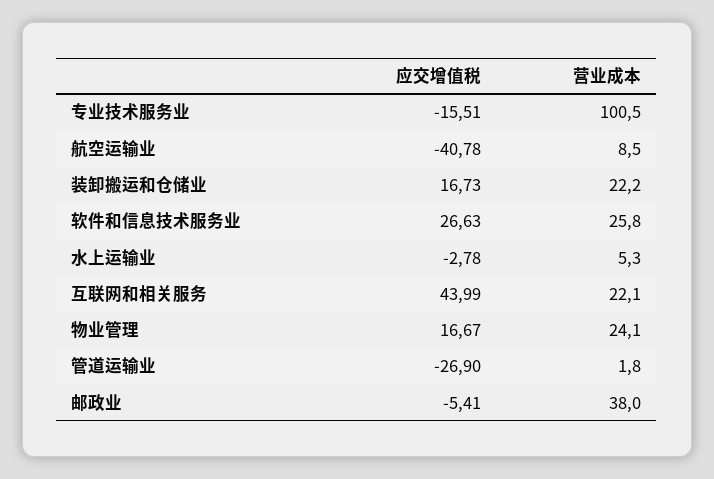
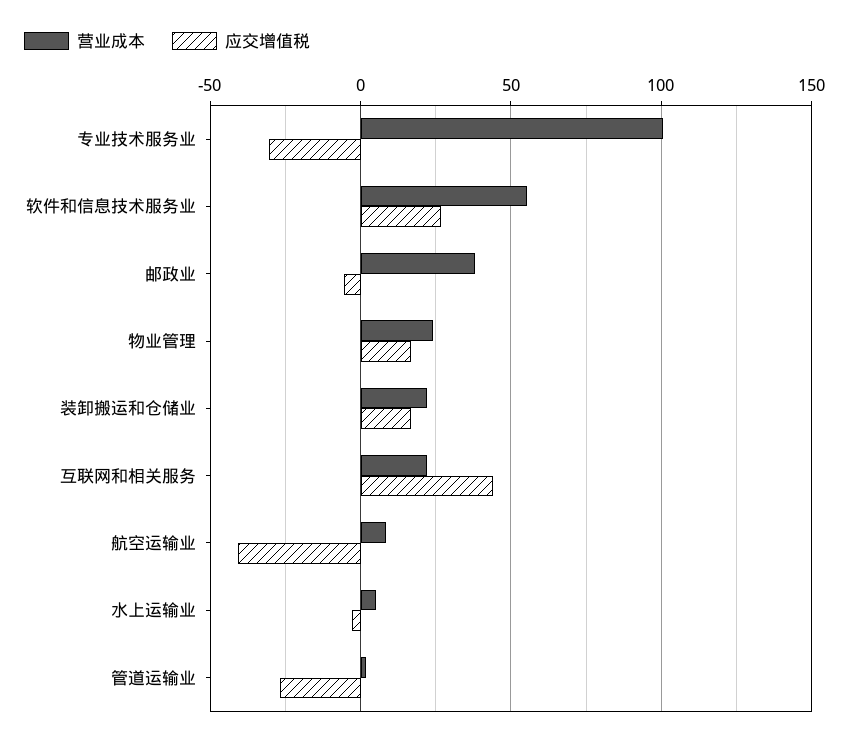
  {
    "应交增值税": {
-     "专业技术服务业": -15.51,
+     "专业技术服务业": -30,
      "航空运输业": -40.78,
      "装卸搬运和仓储业": 16.73,
      "软件和信息技术服务业": 26.63,
      "水上运输业": -2.78,
      "互联网和相关服务": 43.99,
      "物业管理": 16.67,
      "管道运输业": -26.9,
      "邮政业": -5.41
    },
    "营业成本": {
      "专业技术服务业": 100.5,
      "航空运输业": 8.5,
      "装卸搬运和仓储业": 22.2,
-     "软件和信息技术服务业": 25.8,
+     "软件和信息技术服务业": 55,
      "水上运输业": 5.3,
      "互联网和相关服务": 22.1,
      "物业管理": 24.1,
      "管道运输业": 1.8,
      "邮政业": 38
    }
  }

